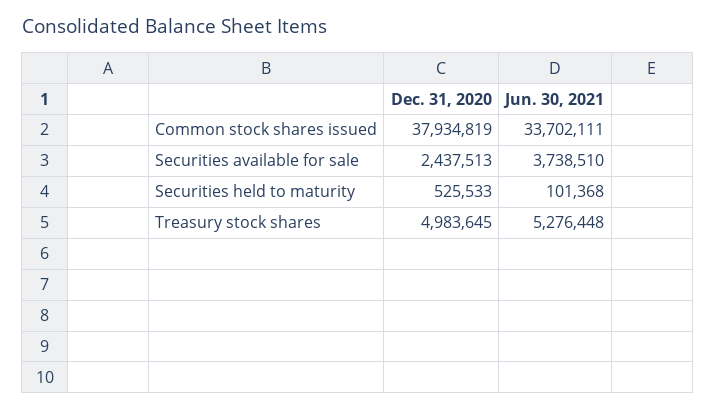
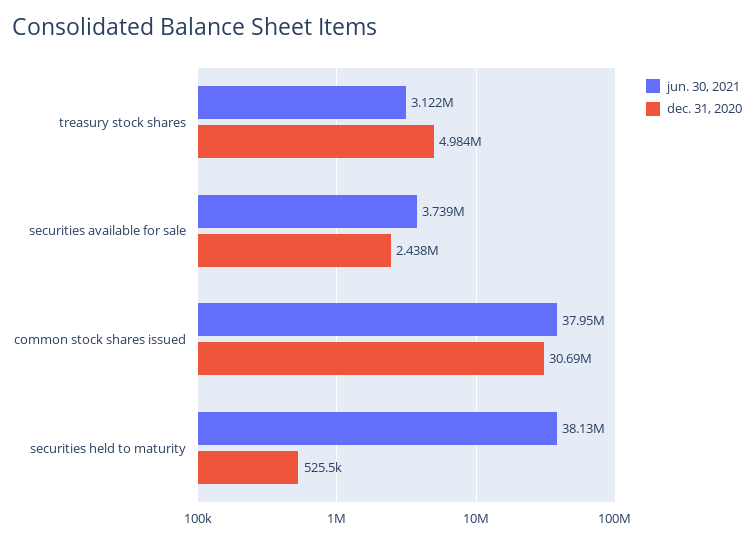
  {
    "Dec. 31, 2020": {
-     "Common stock shares issued": 37934819,
+     "Common stock shares issued": 30690000,
      "Securities available for sale": 2437513,
      "Securities held to maturity": 525533,
      "Treasury stock shares": 4983645
    },
    "Jun. 30, 2021": {
-     "Common stock shares issued": 33702111,
+     "Common stock shares issued": 37950000,
      "Securities available for sale": 3738510,
-     "Securities held to maturity": 101368,
+     "Securities held to maturity": 38130000,
-     "Treasury stock shares": 5276448
+     "Treasury stock shares": 3122000
    }
  }

